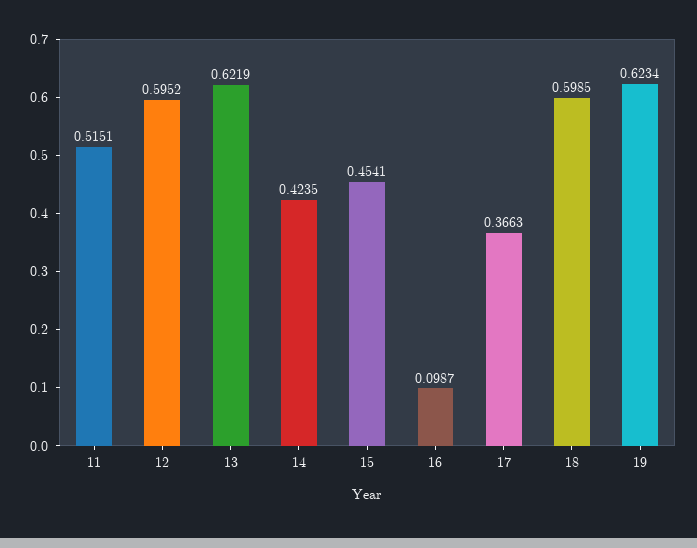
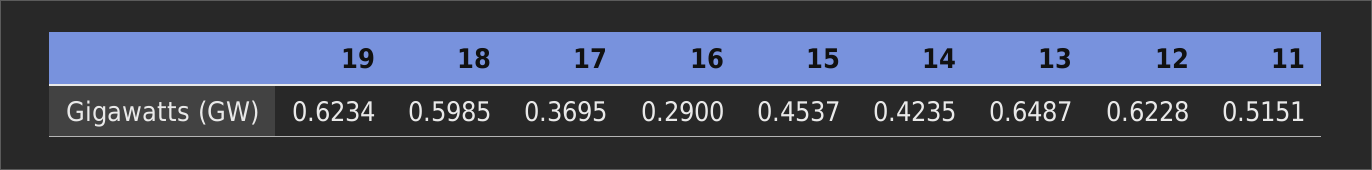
  {
    "11": 0.5151,
-   "12": 0.5952,
+   "12": 0.6228,
-   "13": 0.6219,
+   "13": 0.6487,
    "14": 0.4235,
-   "15": 0.4541,
+   "15": 0.4537,
-   "16": 0.0987,
+   "16": 0.29,
-   "17": 0.3663,
+   "17": 0.3695,
    "18": 0.5985,
    "19": 0.6234
  }

